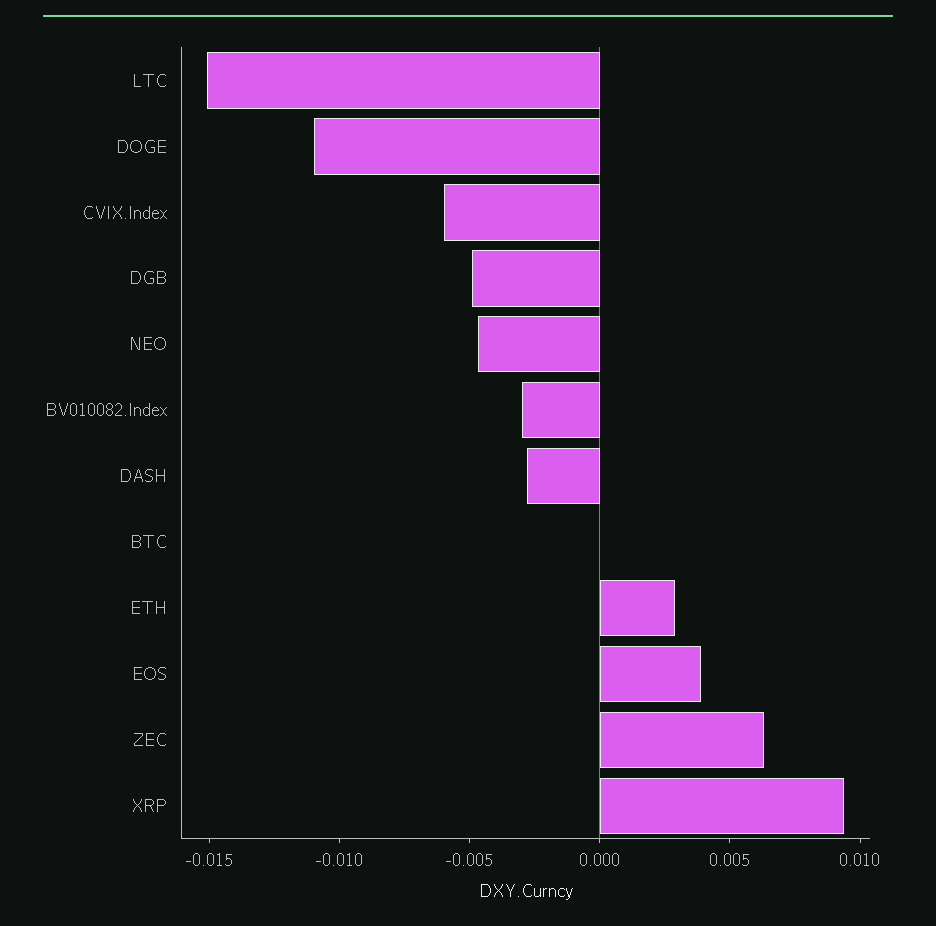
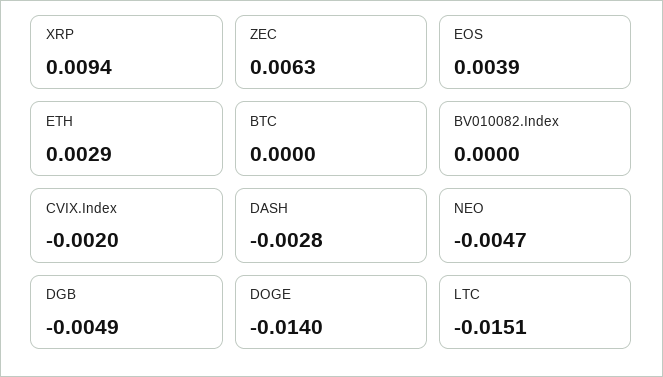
  {
    "LTC": -0.0151,
-   "DOGE": -0.011,
+   "DOGE": -0.014,
-   "CVIX.Index": -0.006,
+   "CVIX.Index": -0.002,
    "DGB": -0.0049,
    "NEO": -0.0047,
-   "BV010082.Index": -0.003,
+   "BV010082.Index": 0,
    "DASH": -0.0028,
    "BTC": 0,
    "ETH": 0.0029,
    "EOS": 0.0039,
    "ZEC": 0.0063,
    "XRP": 0.0094
  }

